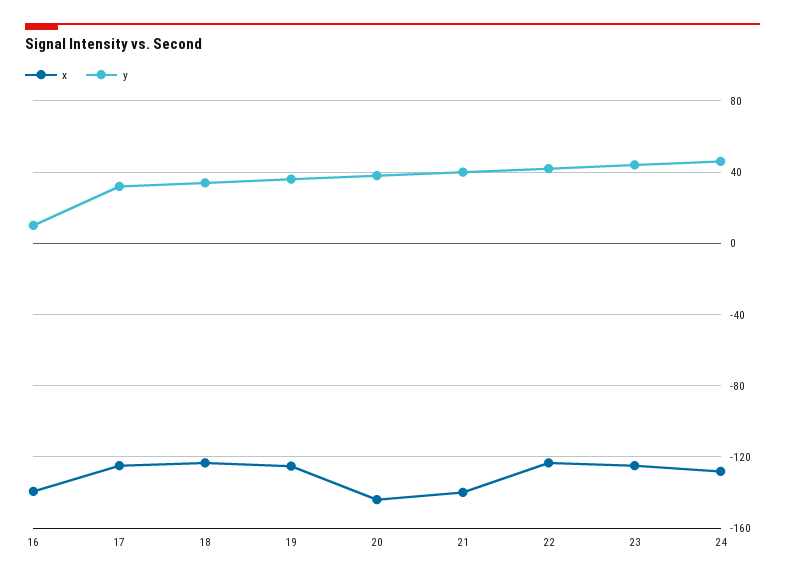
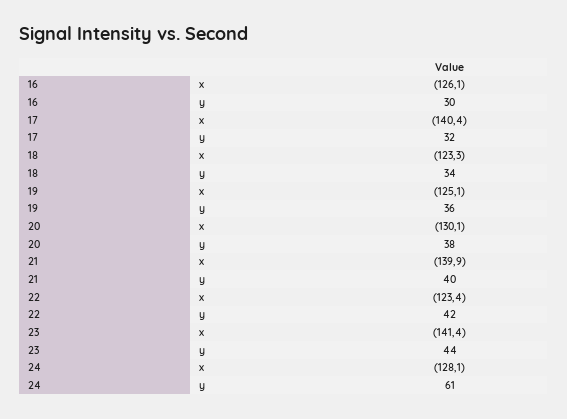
  {
    "x": {
-     "16": -140,
+     "16": -126.1,
-     "17": -125,
+     "17": -140.4,
      "18": -123.3,
      "19": -125.1,
-     "20": -145,
+     "20": -130.1,
      "21": -139.9,
      "22": -123.4,
-     "23": -125,
+     "23": -141.4,
      "24": -128.1
    },
    "y": {
-     "16": 10,
+     "16": 30,
      "17": 32,
      "18": 34,
      "19": 36,
      "20": 38,
      "21": 40,
      "22": 42,
      "23": 44,
-     "24": 45
+     "24": 61
    }
  }

